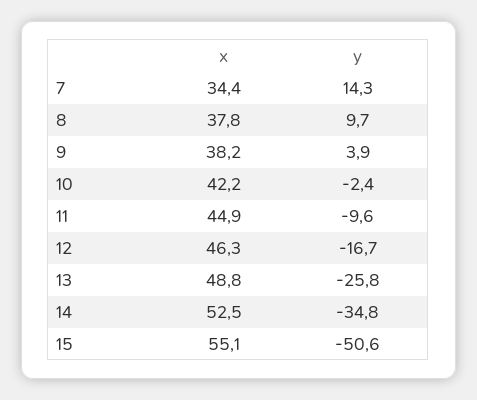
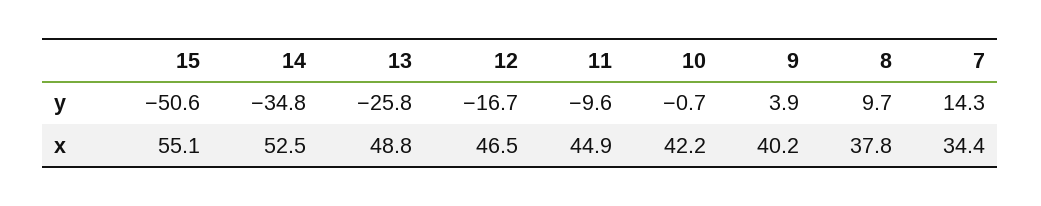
  {
    "x": {
      "7": 34.4,
      "8": 37.8,
-     "9": 38.2,
+     "9": 40.2,
      "10": 42.2,
      "11": 44.9,
-     "12": 46.3,
+     "12": 46.5,
      "13": 48.8,
      "14": 52.5,
      "15": 55.1
    },
    "y": {
      "7": 14.3,
      "8": 9.7,
      "9": 3.9,
-     "10": -2.4,
+     "10": -0.7,
      "11": -9.6,
      "12": -16.7,
      "13": -25.8,
      "14": -34.8,
      "15": -50.6
    }
  }

